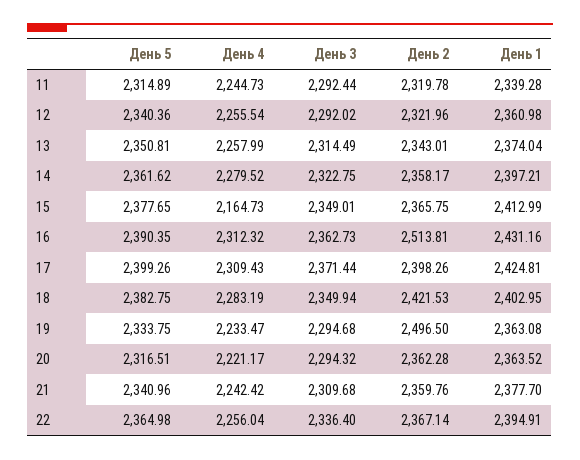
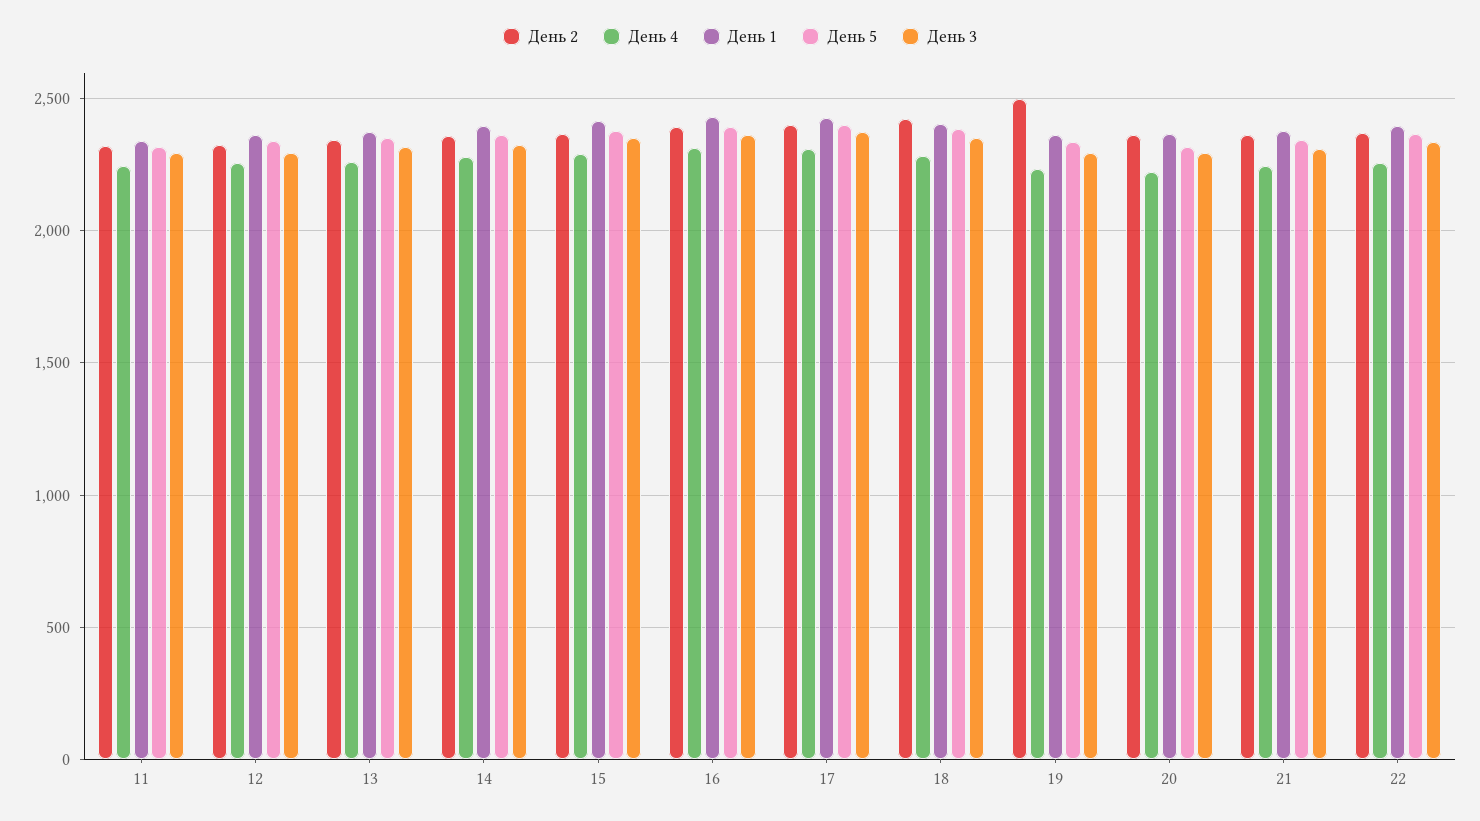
  {
    "День 5": {
      "11": 2314.89,
      "12": 2340.36,
      "13": 2350.81,
      "14": 2361.62,
      "15": 2377.65,
      "16": 2390.35,
      "17": 2399.26,
      "18": 2382.75,
      "19": 2333.75,
      "20": 2316.51,
      "21": 2340.96,
      "22": 2364.98
    },
    "День 4": {
      "11": 2244.73,
      "12": 2255.54,
      "13": 2257.99,
      "14": 2279.52,
-     "15": 2164.73,
+     "15": 2300,
      "16": 2312.32,
      "17": 2309.43,
      "18": 2283.19,
      "19": 2233.47,
      "20": 2221.17,
      "21": 2242.42,
      "22": 2256.04
    },
    "День 3": {
      "11": 2292.44,
      "12": 2292.02,
      "13": 2314.49,
      "14": 2322.75,
      "15": 2349.01,
      "16": 2362.73,
      "17": 2371.44,
      "18": 2349.94,
      "19": 2294.68,
      "20": 2294.32,
      "21": 2309.68,
      "22": 2336.4
    },
    "День 2": {
      "11": 2319.78,
      "12": 2321.96,
      "13": 2343.01,
      "14": 2358.17,
      "15": 2365.75,
-     "16": 2513.81,
+     "16": 2400,
      "17": 2398.26,
      "18": 2421.53,
      "19": 2496.5,
      "20": 2362.28,
      "21": 2359.76,
      "22": 2367.14
    },
    "День 1": {
      "11": 2339.28,
      "12": 2360.98,
      "13": 2374.04,
      "14": 2397.21,
      "15": 2412.99,
      "16": 2431.16,
      "17": 2424.81,
      "18": 2402.95,
      "19": 2363.08,
      "20": 2363.52,
      "21": 2377.7,
      "22": 2394.91
    }
  }

